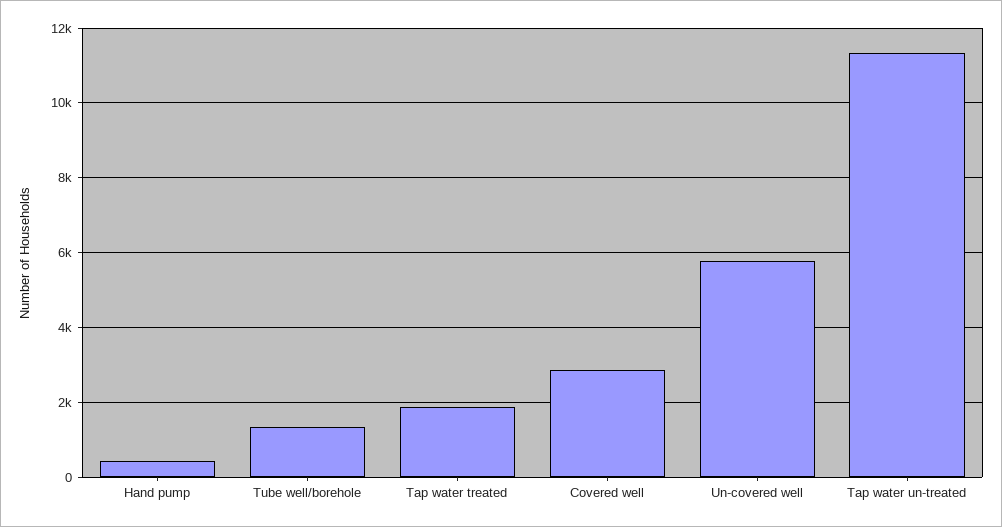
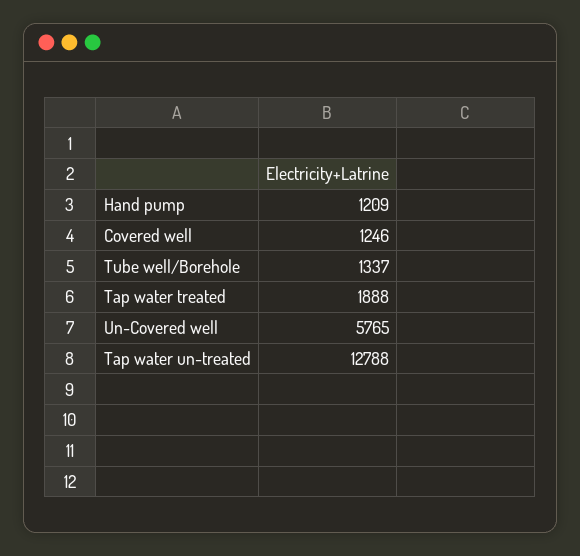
  {
-   "Hand pump": 400,
+   "Hand pump": 1209,
    "Tube well/borehole": 1337,
    "Tap water treated": 1888,
-   "Covered well": 2800,
+   "Covered well": 1246,
    "Un-covered well": 5765,
-   "Tap water un-treated": 11400
+   "Tap water un-treated": 12788
  }

